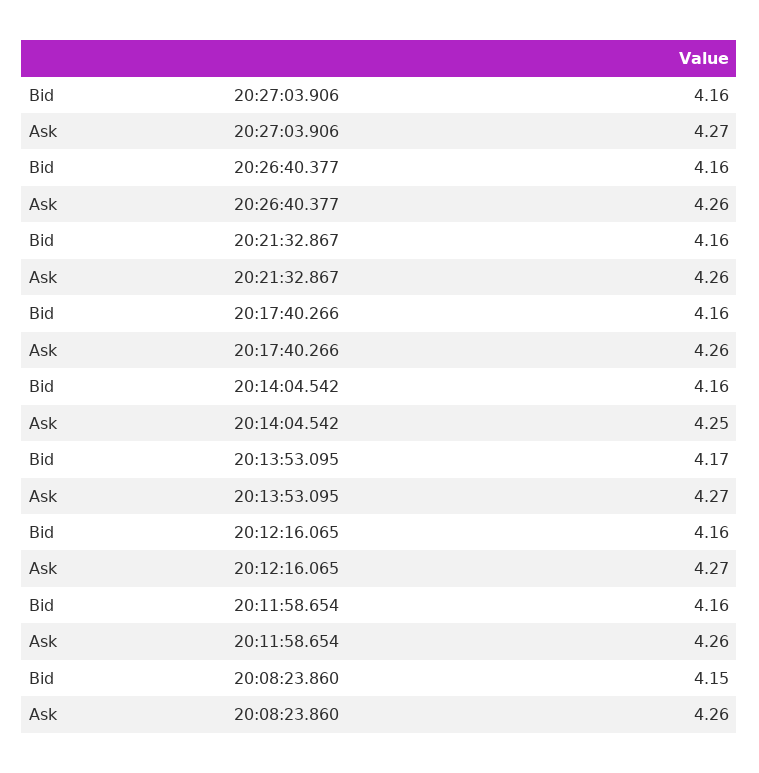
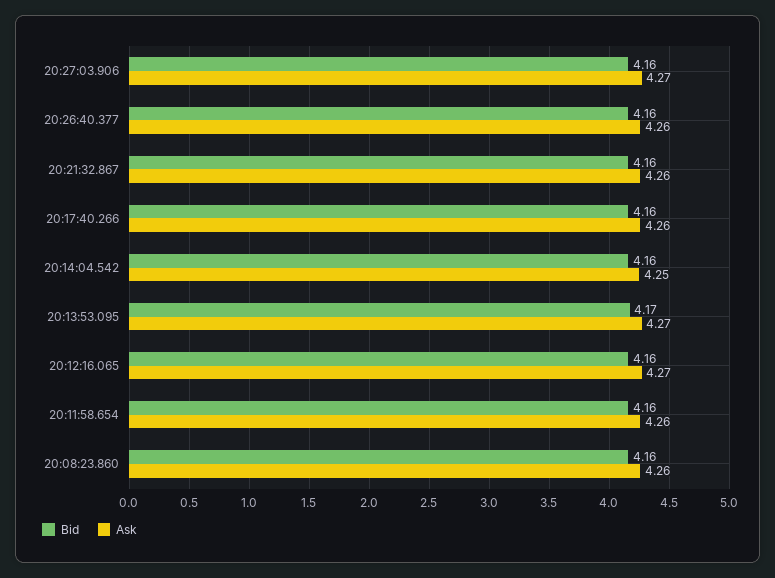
  {
    "Bid": {
      "20:27:03.906": 4.16,
      "20:26:40.377": 4.16,
      "20:21:32.867": 4.16,
      "20:17:40.266": 4.16,
      "20:14:04.542": 4.16,
      "20:13:53.095": 4.17,
      "20:12:16.065": 4.16,
      "20:11:58.654": 4.16,
-     "20:08:23.860": 4.15
+     "20:08:23.860": 4.16
    },
    "Ask": {
      "20:27:03.906": 4.27,
      "20:26:40.377": 4.26,
      "20:21:32.867": 4.26,
      "20:17:40.266": 4.26,
      "20:14:04.542": 4.25,
      "20:13:53.095": 4.27,
      "20:12:16.065": 4.27,
      "20:11:58.654": 4.26,
      "20:08:23.860": 4.26
    }
  }

